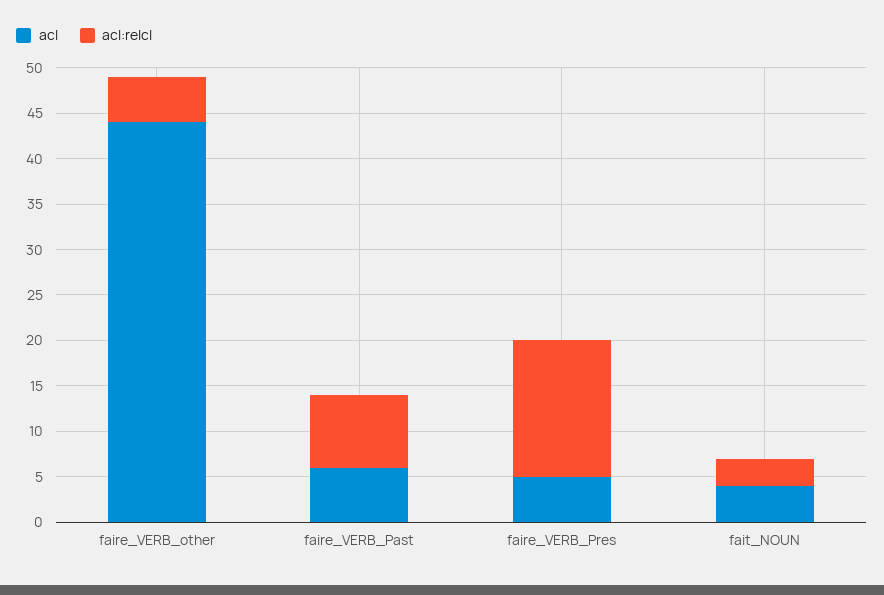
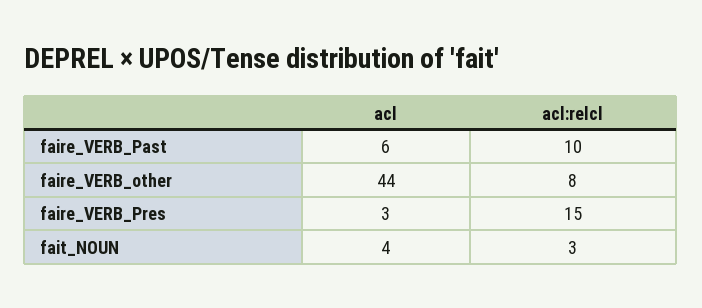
  {
    "acl": {
      "faire_VERB_other": 44,
      "faire_VERB_Past": 6,
-     "faire_VERB_Pres": 5,
+     "faire_VERB_Pres": 3,
      "fait_NOUN": 4
    },
    "acl:relcl": {
-     "faire_VERB_other": 5,
+     "faire_VERB_other": 8,
-     "faire_VERB_Past": 8,
+     "faire_VERB_Past": 10,
      "faire_VERB_Pres": 15,
      "fait_NOUN": 3
    }
  }

